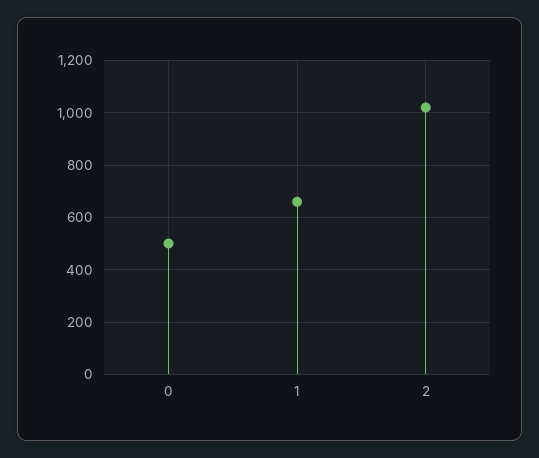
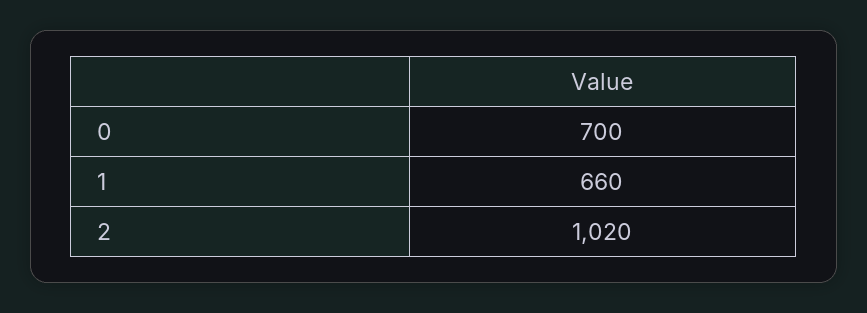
  {
-   "0": 500,
+   "0": 700,
    "1": 660,
    "2": 1020
  }

